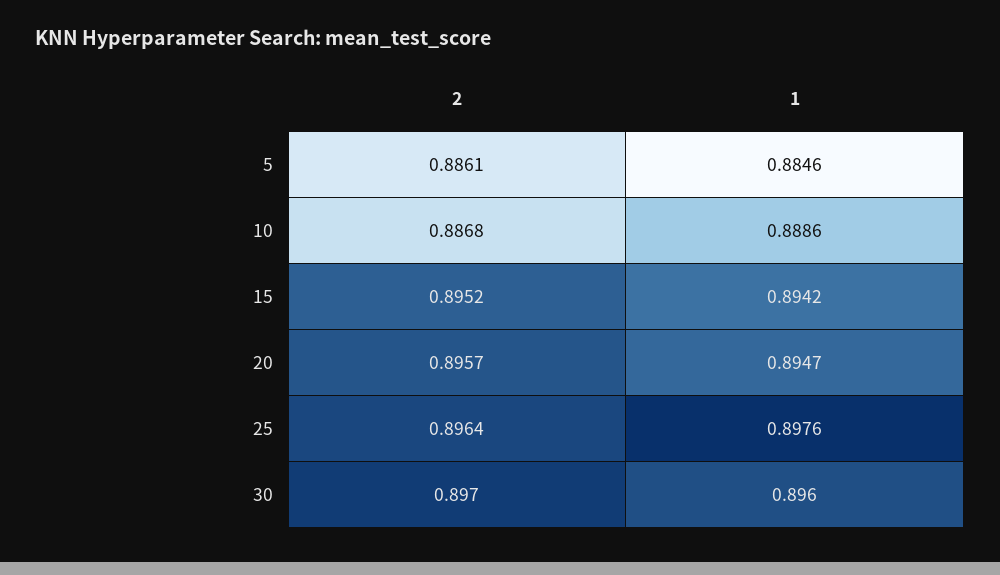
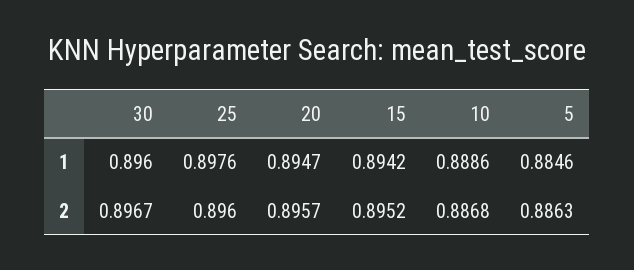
  {
    "2": {
-     "5": 0.8861,
+     "5": 0.8863,
      "10": 0.8868,
      "15": 0.8952,
      "20": 0.8957,
-     "25": 0.8964,
+     "25": 0.896,
-     "30": 0.897
+     "30": 0.8967
    },
    "1": {
      "5": 0.8846,
      "10": 0.8886,
      "15": 0.8942,
      "20": 0.8947,
      "25": 0.8976,
      "30": 0.896
    }
  }

